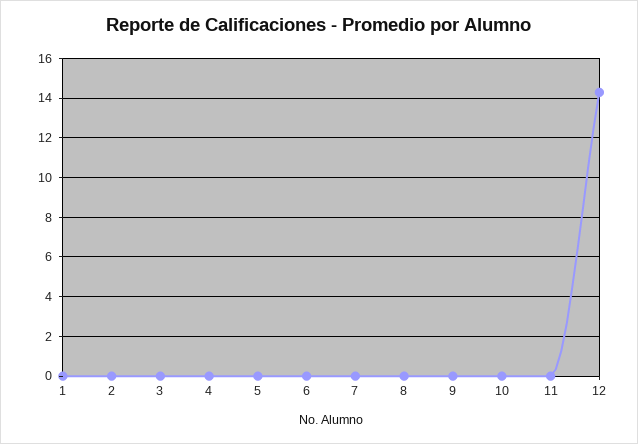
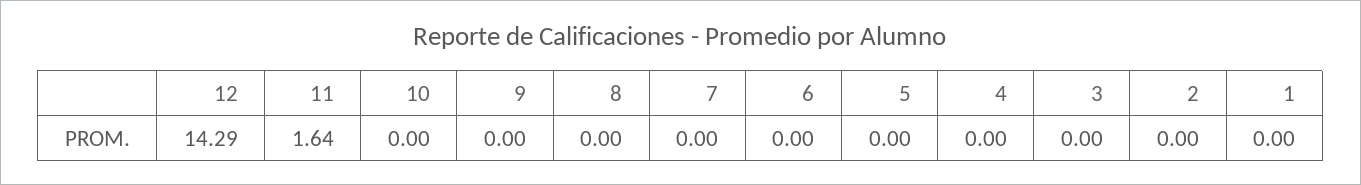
  {
    "1": 0,
    "2": 0,
    "3": 0,
    "4": 0,
    "5": 0,
    "6": 0,
    "7": 0,
    "8": 0,
    "9": 0,
    "10": 0,
-   "11": 0,
+   "11": 1.64,
    "12": 14.29
  }

